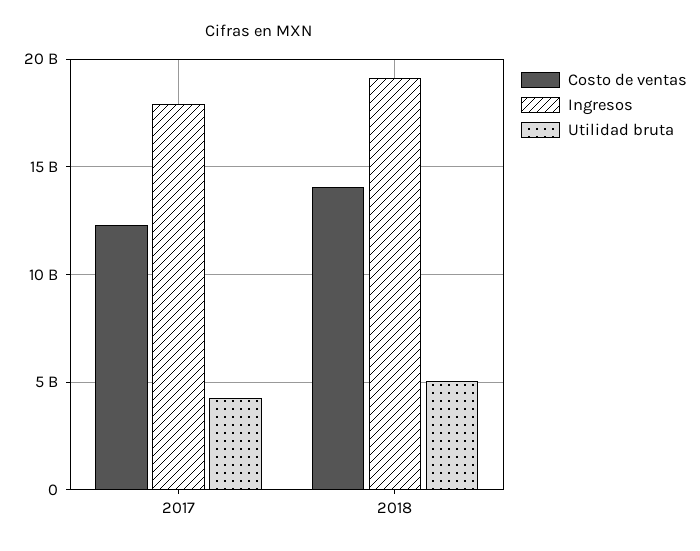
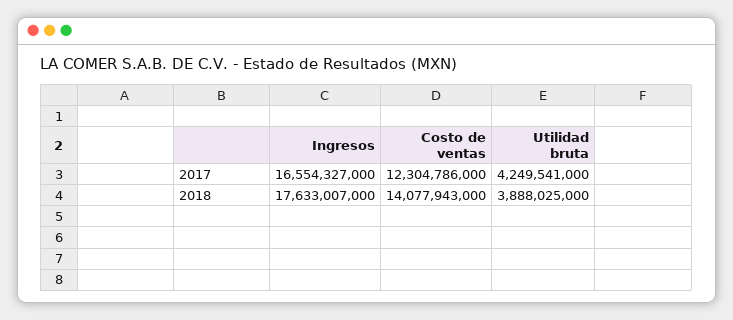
  {
    "Costo de ventas": {
      "2017": 12304786000,
      "2018": 14077943000
    },
    "Ingresos": {
-     "2017": 18000000000,
+     "2017": 16554327000,
-     "2018": 19000000000
+     "2018": 17633007000
    },
    "Utilidad bruta": {
      "2017": 4249541000,
-     "2018": 5000000000
+     "2018": 3888025000
    }
  }

